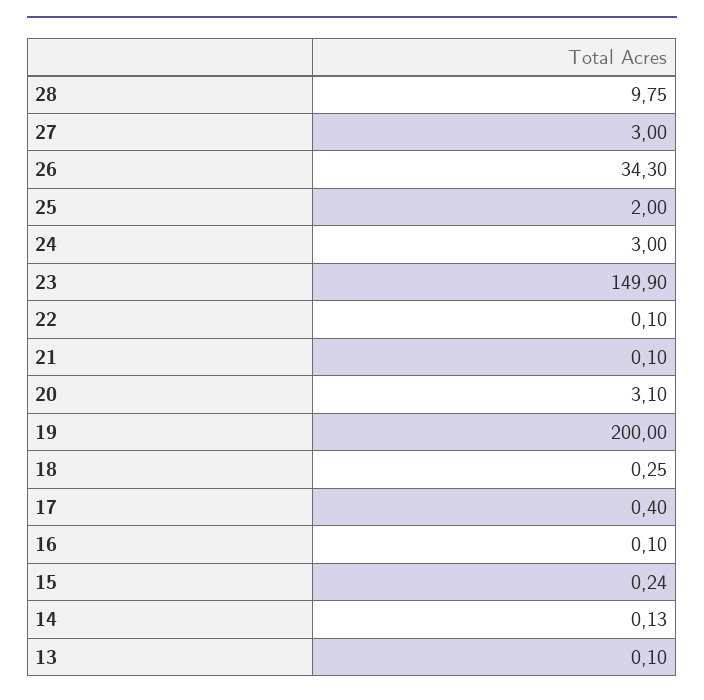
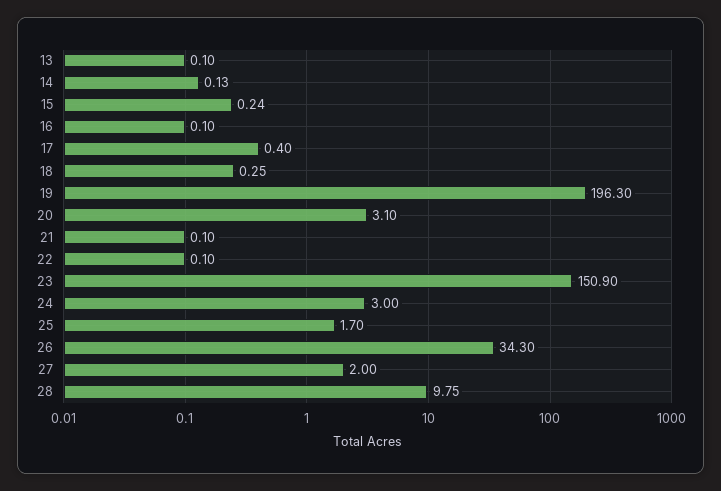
  {
    "28": 9.75,
-   "27": 3,
+   "27": 2,
    "26": 34.3,
-   "25": 2,
+   "25": 1.7,
    "24": 3,
-   "23": 149.9,
+   "23": 150.9,
    "22": 0.1,
    "21": 0.1,
    "20": 3.1,
-   "19": 200,
+   "19": 196.3,
    "18": 0.25,
    "17": 0.4,
    "16": 0.1,
    "15": 0.24,
    "14": 0.13,
    "13": 0.1
  }

